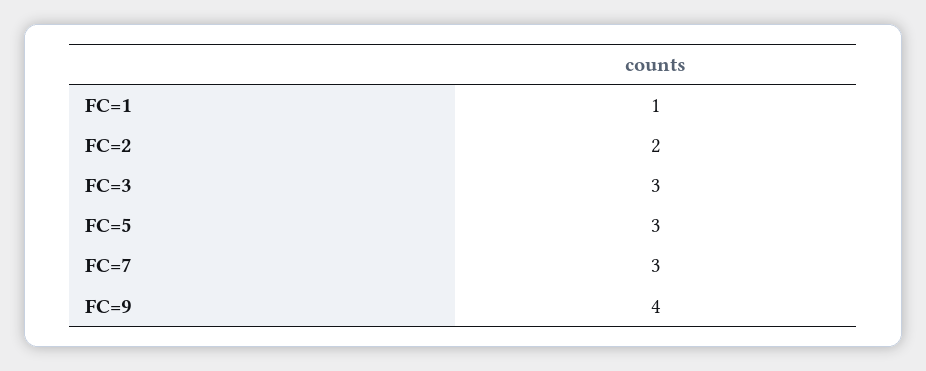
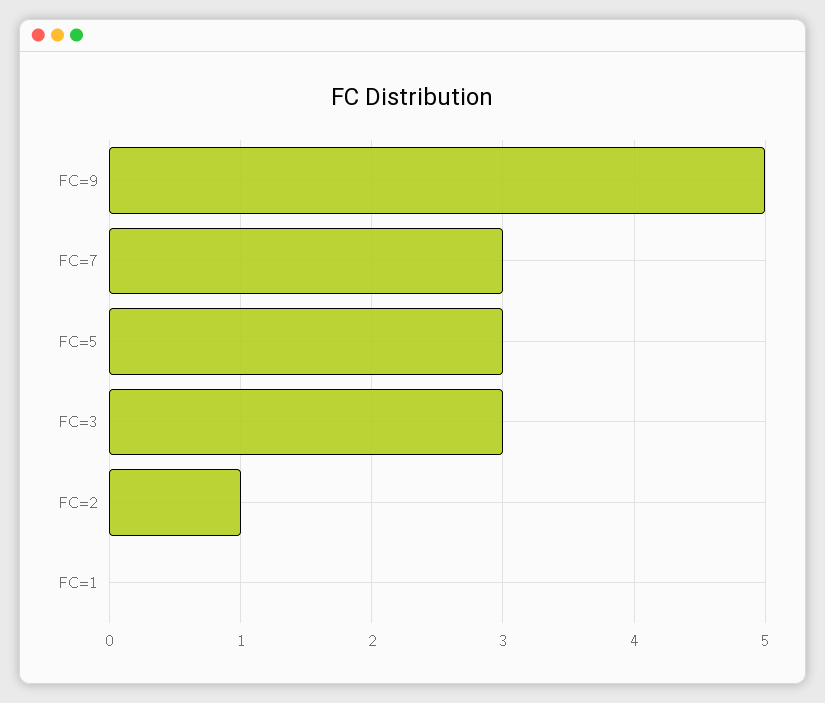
  {
-   "FC=1": 1,
+   "FC=1": 0,
-   "FC=2": 2,
+   "FC=2": 1,
    "FC=3": 3,
    "FC=5": 3,
    "FC=7": 3,
-   "FC=9": 4
+   "FC=9": 5
  }

